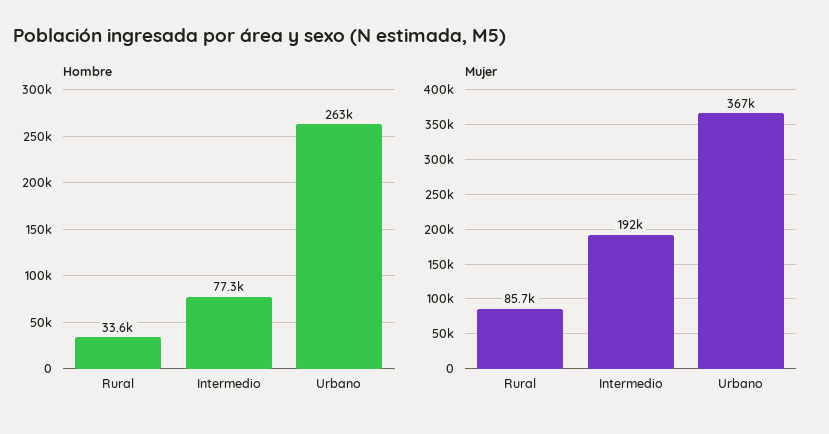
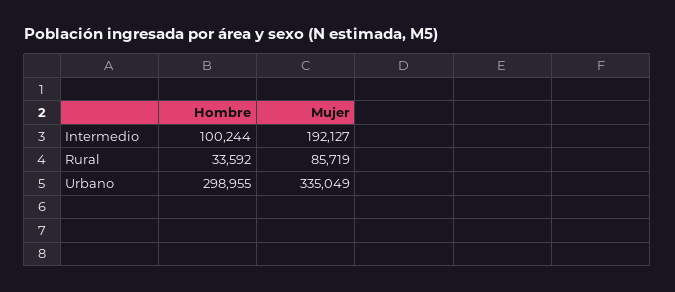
  {
    "Hombre": {
      "Rural": 33592,
-     "Intermedio": 77300,
+     "Intermedio": 100244,
-     "Urbano": 263000
+     "Urbano": 298955
    },
    "Mujer": {
      "Rural": 85719,
      "Intermedio": 192127,
-     "Urbano": 367000
+     "Urbano": 335049
    }
  }

